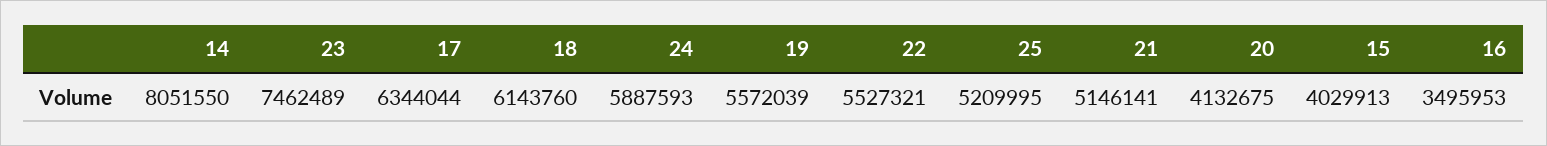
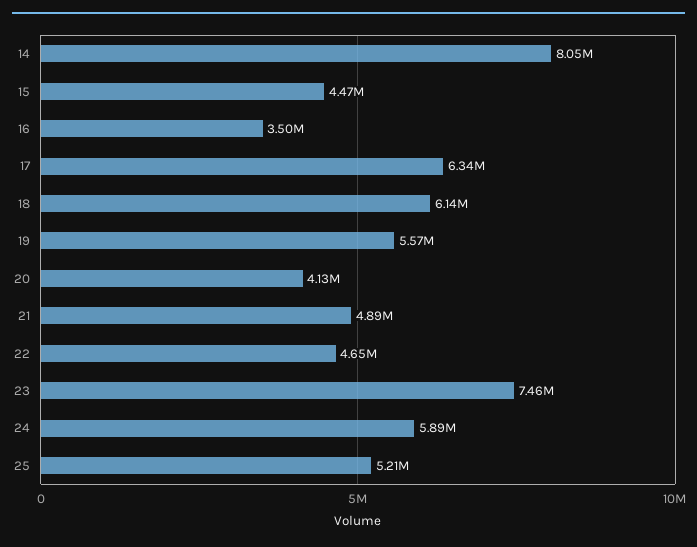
  {
    "14": 8051550,
    "23": 7462489,
    "17": 6344044,
    "18": 6143760,
    "24": 5887593,
    "19": 5572039,
-   "22": 5527321,
+   "22": 4650000,
    "25": 5209995,
-   "21": 5146141,
+   "21": 4890000,
    "20": 4132675,
-   "15": 4029913,
+   "15": 4470000,
    "16": 3495953
  }

